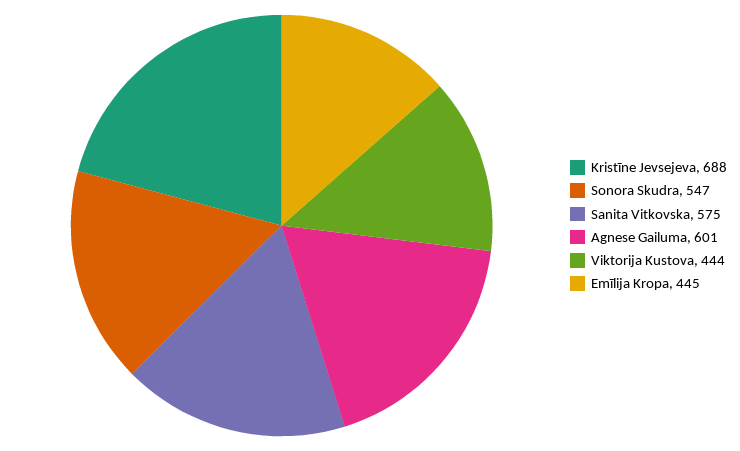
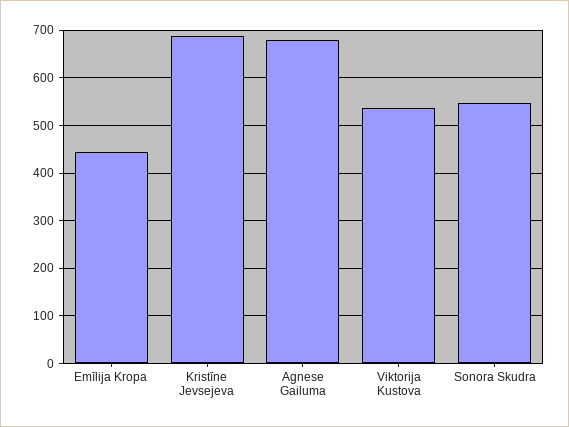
  {
    "Kristīne Jevsejeva": 688,
    "Sonora Skudra": 547,
-   "Sanita Vitkovska": 575,
-   "Agnese Gailuma": 601,
+   "Agnese Gailuma": 680,
-   "Viktorija Kustova": 444,
+   "Viktorija Kustova": 540,
    "Emīlija Kropa": 445
  }

